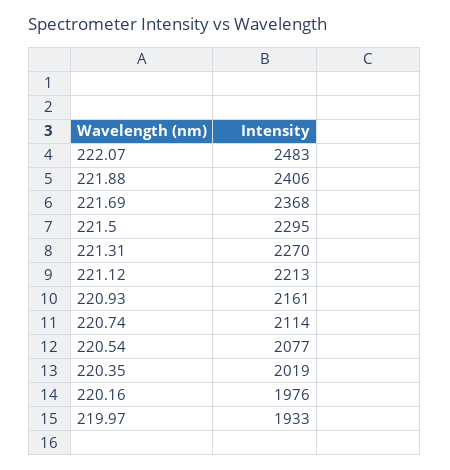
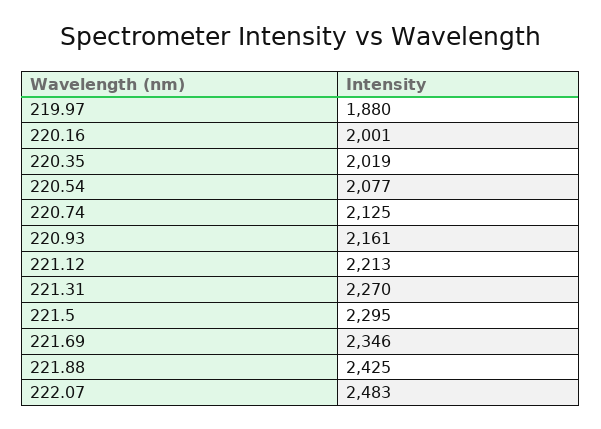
  {
    "222.07": 2483,
-   "221.88": 2406,
+   "221.88": 2425,
-   "221.69": 2368,
+   "221.69": 2346,
    "221.5": 2295,
    "221.31": 2270,
    "221.12": 2213,
    "220.93": 2161,
-   "220.74": 2114,
+   "220.74": 2125,
    "220.54": 2077,
    "220.35": 2019,
-   "220.16": 1976,
+   "220.16": 2001,
-   "219.97": 1933
+   "219.97": 1880
  }

